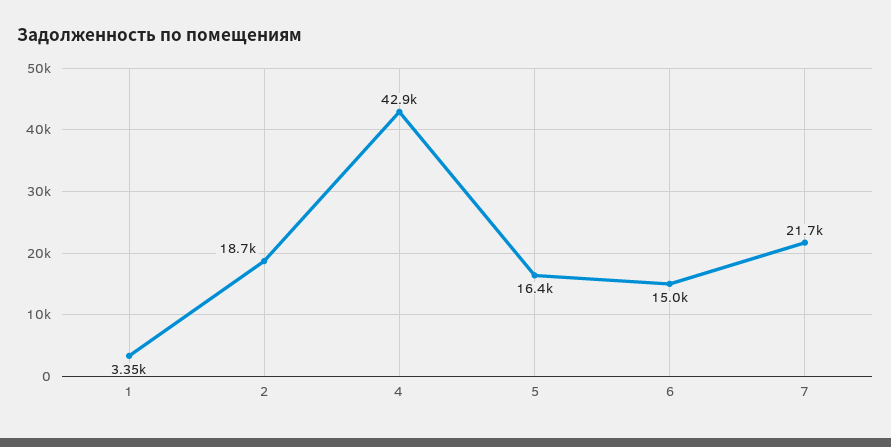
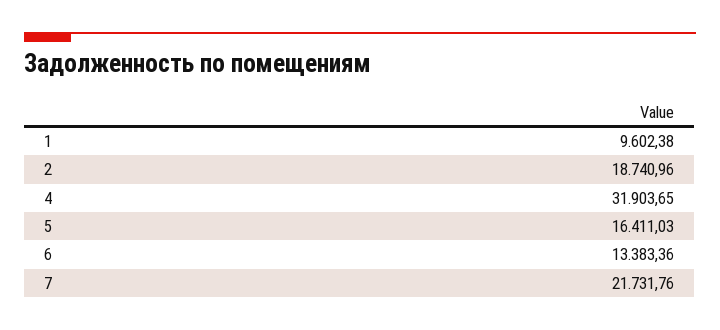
  {
-   "1": 3350,
+   "1": 9602.38,
    "2": 18740.96,
-   "4": 42900,
+   "4": 31903.65,
    "5": 16411.03,
-   "6": 15000,
+   "6": 13383.36,
    "7": 21731.76
  }

